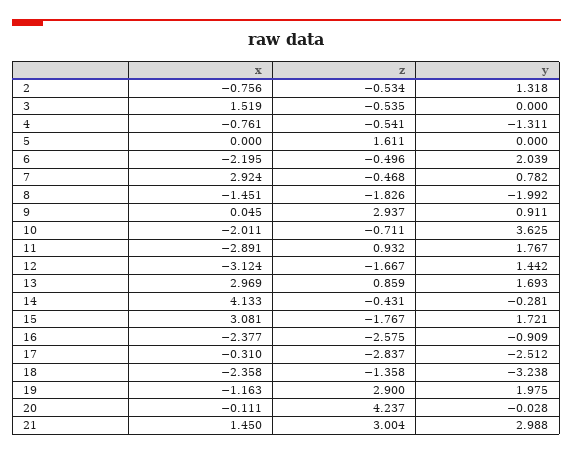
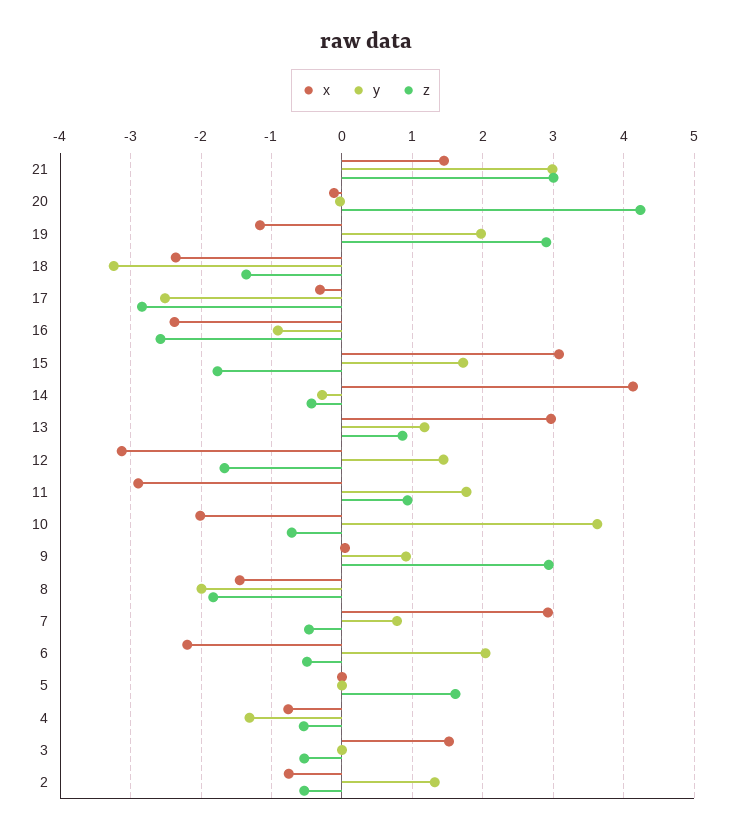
  {
    "x": {
      "2": -0.756,
      "3": 1.519,
      "4": -0.761,
      "5": 0,
      "6": -2.195,
      "7": 2.924,
      "8": -1.451,
      "9": 0.045,
      "10": -2.011,
      "11": -2.891,
      "12": -3.124,
      "13": 2.969,
      "14": 4.133,
      "15": 3.081,
      "16": -2.377,
      "17": -0.31,
      "18": -2.358,
      "19": -1.163,
      "20": -0.111,
      "21": 1.45
    },
    "z": {
      "2": -0.534,
      "3": -0.535,
      "4": -0.541,
      "5": 1.611,
      "6": -0.496,
      "7": -0.468,
      "8": -1.826,
      "9": 2.937,
      "10": -0.711,
      "11": 0.932,
      "12": -1.667,
      "13": 0.859,
      "14": -0.431,
      "15": -1.767,
      "16": -2.575,
      "17": -2.837,
      "18": -1.358,
      "19": 2.9,
      "20": 4.237,
      "21": 3.004
    },
    "y": {
      "2": 1.318,
      "3": 0,
      "4": -1.311,
      "5": 0,
      "6": 2.039,
      "7": 0.782,
      "8": -1.992,
      "9": 0.911,
      "10": 3.625,
      "11": 1.767,
      "12": 1.442,
-     "13": 1.693,
+     "13": 1.2,
      "14": -0.281,
      "15": 1.721,
      "16": -0.909,
      "17": -2.512,
      "18": -3.238,
      "19": 1.975,
      "20": -0.028,
      "21": 2.988
    }
  }

